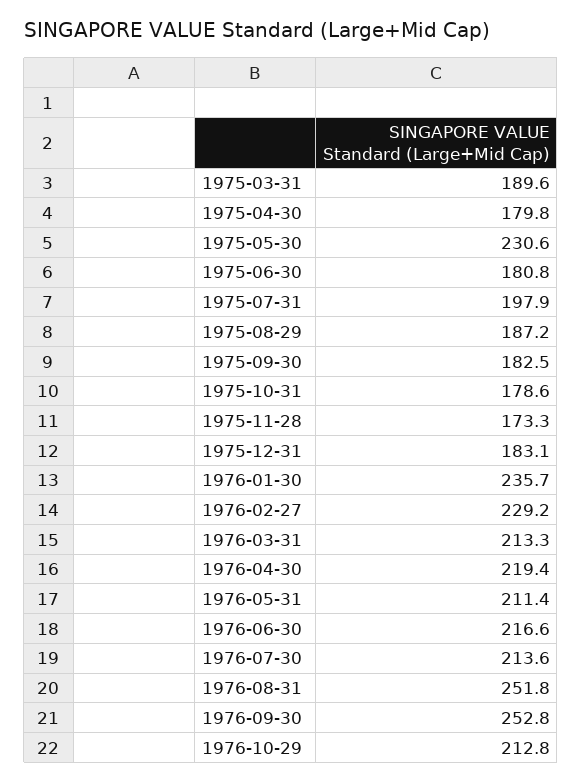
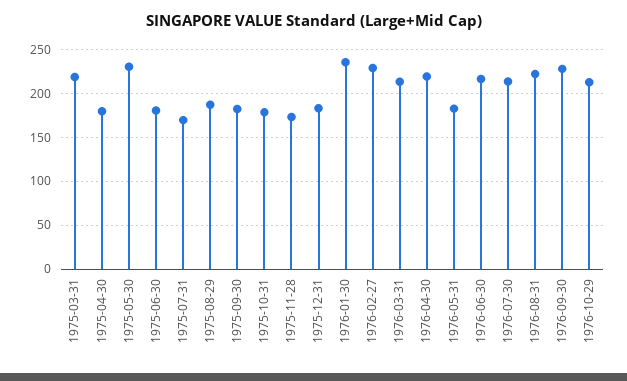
  {
-   "1975-03-31": 189.6,
+   "1975-03-31": 220,
    "1975-04-30": 179.8,
    "1975-05-30": 230.6,
    "1975-06-30": 180.8,
-   "1975-07-31": 197.9,
+   "1975-07-31": 170,
    "1975-08-29": 187.2,
    "1975-09-30": 182.5,
    "1975-10-31": 178.6,
    "1975-11-28": 173.3,
    "1975-12-31": 183.1,
    "1976-01-30": 235.7,
    "1976-02-27": 229.2,
    "1976-03-31": 213.3,
    "1976-04-30": 219.4,
-   "1976-05-31": 211.4,
+   "1976-05-31": 180,
    "1976-06-30": 216.6,
    "1976-07-30": 213.6,
-   "1976-08-31": 251.8,
+   "1976-08-31": 220,
-   "1976-09-30": 252.8,
+   "1976-09-30": 230,
    "1976-10-29": 212.8
  }

